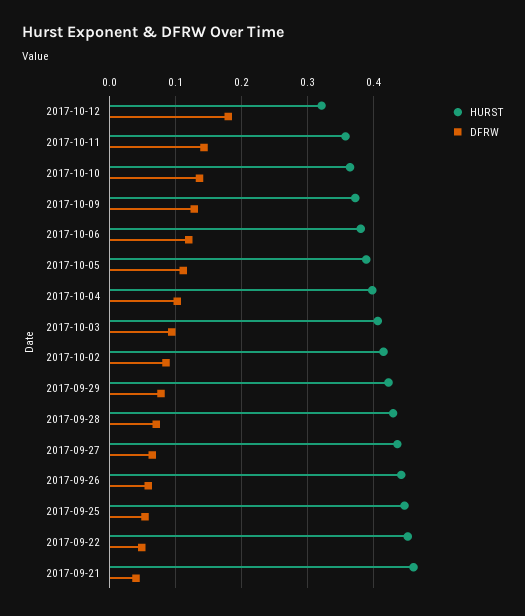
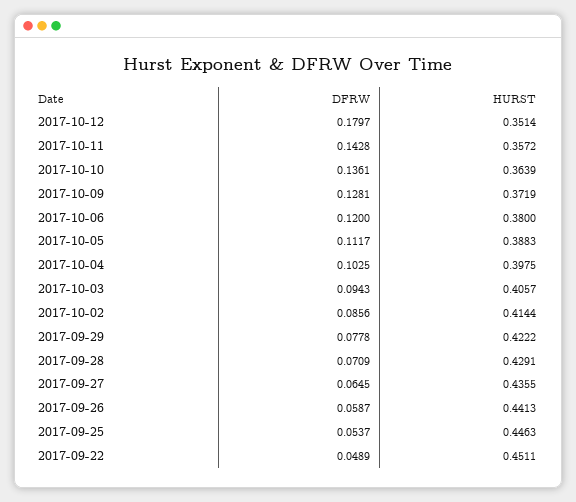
  {
    "HURST": {
-     "2017-10-12": 0.32,
+     "2017-10-12": 0.3514,
      "2017-10-11": 0.3572,
      "2017-10-10": 0.3639,
      "2017-10-09": 0.3719,
      "2017-10-06": 0.38,
      "2017-10-05": 0.3883,
      "2017-10-04": 0.3975,
      "2017-10-03": 0.4057,
      "2017-10-02": 0.4144,
      "2017-09-29": 0.4222,
      "2017-09-28": 0.4291,
      "2017-09-27": 0.4355,
      "2017-09-26": 0.4413,
      "2017-09-25": 0.4463,
-     "2017-09-22": 0.4511,
+     "2017-09-22": 0.4511
-     "2017-09-21": 0.46
    },
    "DFRW": {
      "2017-10-12": 0.1797,
      "2017-10-11": 0.1428,
      "2017-10-10": 0.1361,
      "2017-10-09": 0.1281,
      "2017-10-06": 0.12,
      "2017-10-05": 0.1117,
      "2017-10-04": 0.1025,
      "2017-10-03": 0.0943,
      "2017-10-02": 0.0856,
      "2017-09-29": 0.0778,
      "2017-09-28": 0.0709,
      "2017-09-27": 0.0645,
      "2017-09-26": 0.0587,
      "2017-09-25": 0.0537,
-     "2017-09-22": 0.0489,
+     "2017-09-22": 0.0489
-     "2017-09-21": 0.04
    }
  }

